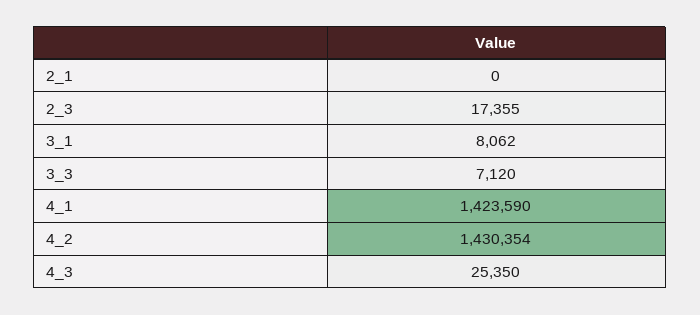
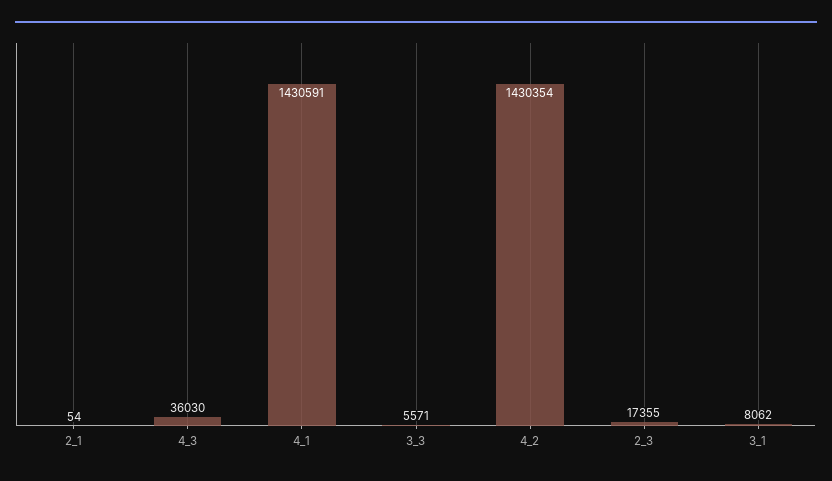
  {
-   "2_1": 0,
+   "2_1": 54,
    "2_3": 17355,
    "3_1": 8062,
-   "3_3": 7120,
+   "3_3": 5571,
-   "4_1": 1423590,
+   "4_1": 1430591,
    "4_2": 1430354,
-   "4_3": 25350
+   "4_3": 36030
  }

